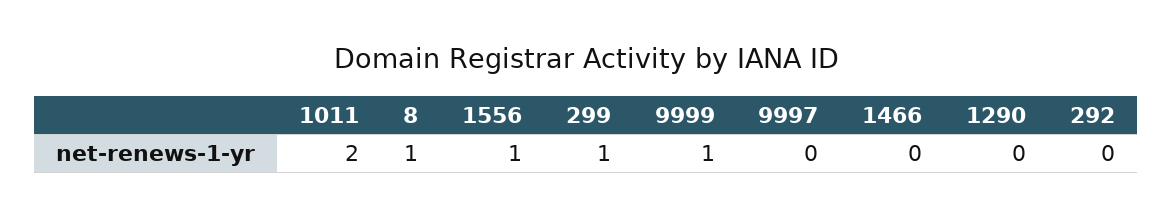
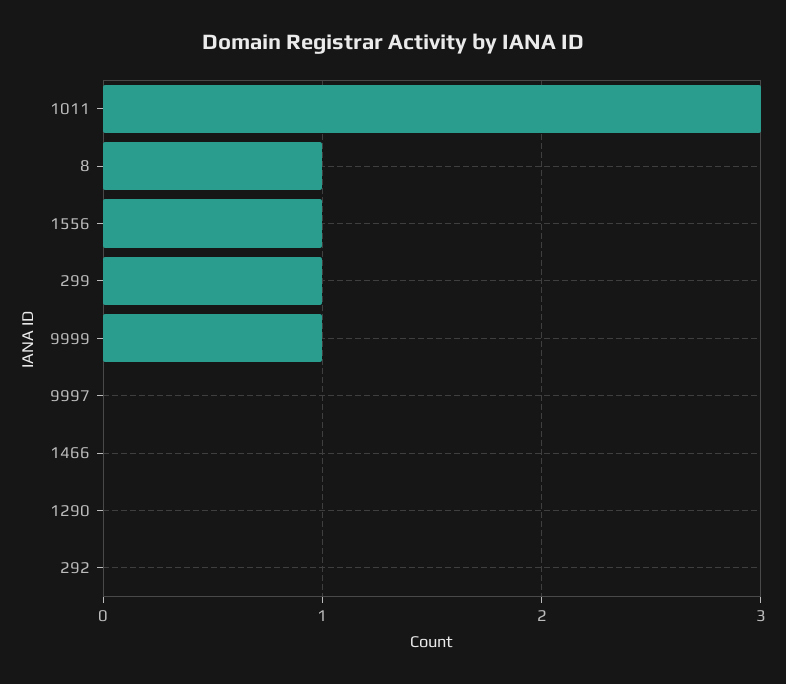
  {
-   "1011": 2,
+   "1011": 3,
    "8": 1,
    "1556": 1,
    "299": 1,
    "9999": 1,
    "9997": 0,
    "1466": 0,
    "1290": 0,
    "292": 0
  }

